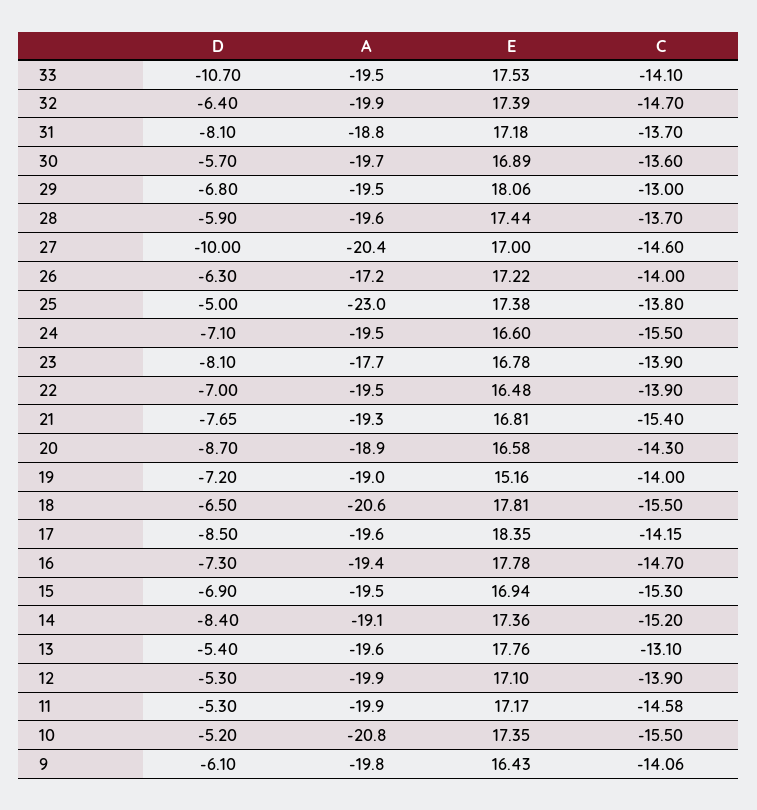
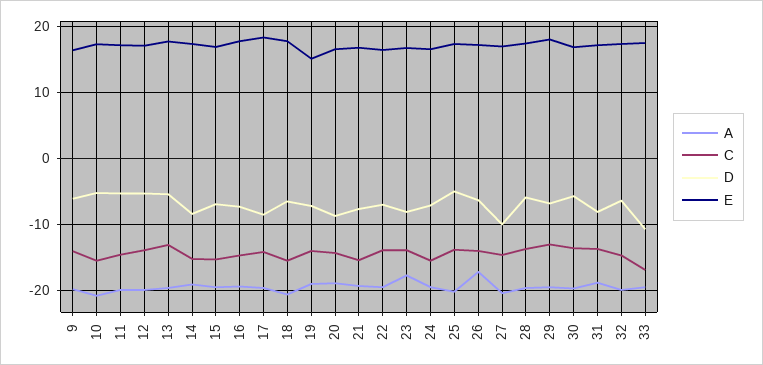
  {
    "D": {
      "33": -10.7,
      "32": -6.4,
      "31": -8.1,
      "30": -5.7,
      "29": -6.8,
      "28": -5.9,
      "27": -10,
      "26": -6.3,
      "25": -5,
      "24": -7.1,
      "23": -8.1,
      "22": -7,
      "21": -7.65,
      "20": -8.7,
      "19": -7.2,
      "18": -6.5,
      "17": -8.5,
      "16": -7.3,
      "15": -6.9,
      "14": -8.4,
      "13": -5.4,
      "12": -5.3,
      "11": -5.3,
      "10": -5.2,
      "9": -6.1
    },
    "A": {
      "33": -19.5,
      "32": -19.9,
      "31": -18.8,
      "30": -19.7,
      "29": -19.5,
      "28": -19.6,
      "27": -20.4,
      "26": -17.2,
-     "25": -23,
+     "25": -20,
      "24": -19.5,
      "23": -17.7,
      "22": -19.5,
      "21": -19.3,
      "20": -18.9,
      "19": -19,
      "18": -20.6,
      "17": -19.6,
      "16": -19.4,
      "15": -19.5,
      "14": -19.1,
      "13": -19.6,
      "12": -19.9,
      "11": -19.9,
      "10": -20.8,
      "9": -19.8
    },
    "E": {
      "33": 17.53,
      "32": 17.39,
      "31": 17.18,
      "30": 16.89,
      "29": 18.06,
      "28": 17.44,
      "27": 17,
      "26": 17.22,
      "25": 17.38,
      "24": 16.6,
      "23": 16.78,
      "22": 16.48,
      "21": 16.81,
      "20": 16.58,
      "19": 15.16,
      "18": 17.81,
      "17": 18.35,
      "16": 17.78,
      "15": 16.94,
      "14": 17.36,
      "13": 17.76,
      "12": 17.1,
      "11": 17.17,
      "10": 17.35,
      "9": 16.43
    },
    "C": {
-     "33": -14.1,
+     "33": -17,
      "32": -14.7,
      "31": -13.7,
      "30": -13.6,
      "29": -13,
      "28": -13.7,
      "27": -14.6,
      "26": -14,
      "25": -13.8,
      "24": -15.5,
      "23": -13.9,
      "22": -13.9,
      "21": -15.4,
      "20": -14.3,
      "19": -14,
      "18": -15.5,
      "17": -14.15,
      "16": -14.7,
      "15": -15.3,
      "14": -15.2,
      "13": -13.1,
      "12": -13.9,
      "11": -14.58,
      "10": -15.5,
      "9": -14.06
    }
  }

